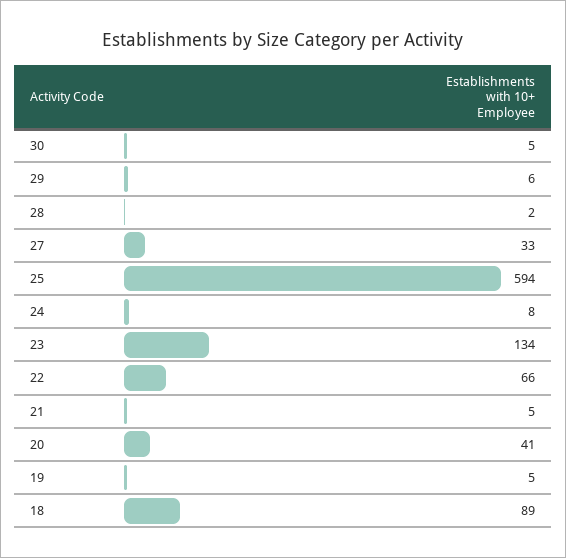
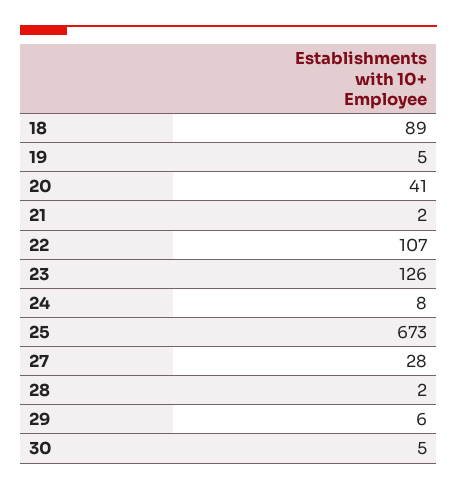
  {
    "30": 5,
    "29": 6,
    "28": 2,
-   "27": 33,
+   "27": 28,
-   "25": 594,
+   "25": 673,
    "24": 8,
-   "23": 134,
+   "23": 126,
-   "22": 66,
+   "22": 107,
-   "21": 5,
+   "21": 2,
    "20": 41,
    "19": 5,
    "18": 89
  }

